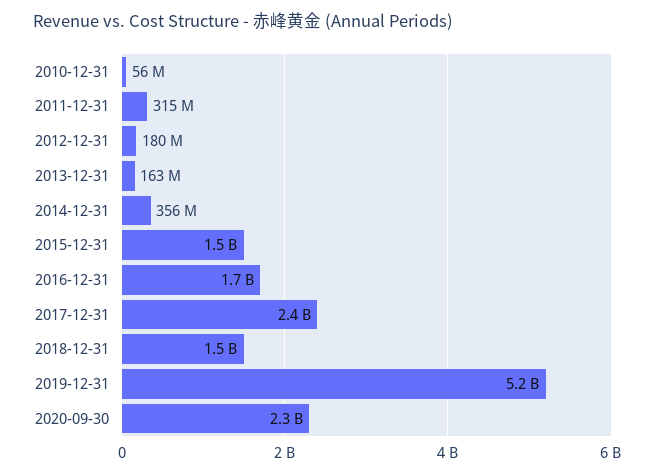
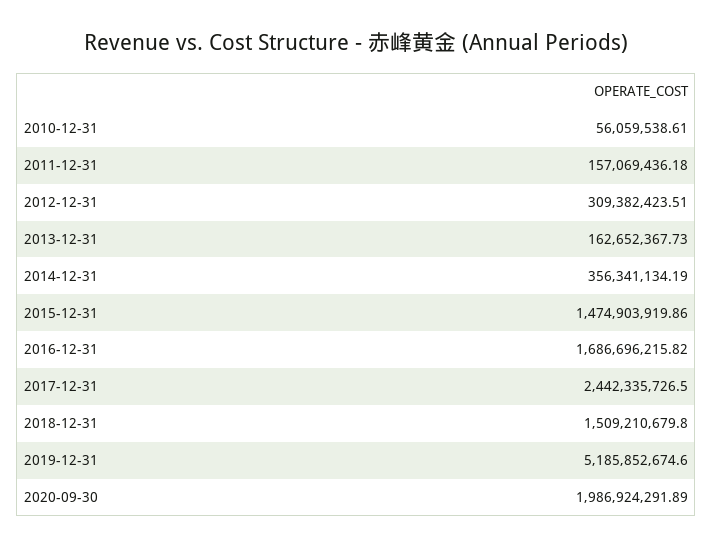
  {
    "2010-12-31": 56059538.61,
-   "2011-12-31": 315000000,
+   "2011-12-31": 157069436.18,
-   "2012-12-31": 180000000,
+   "2012-12-31": 309382423.51,
    "2013-12-31": 162652367.73,
    "2014-12-31": 356341134.19,
    "2015-12-31": 1474903919.86,
    "2016-12-31": 1686696215.82,
    "2017-12-31": 2442335726.5,
    "2018-12-31": 1509210679.8,
    "2019-12-31": 5185852674.6,
-   "2020-09-30": 2300000000
+   "2020-09-30": 1986924291.89
  }

